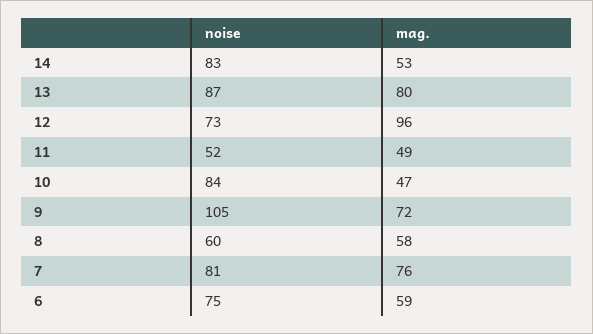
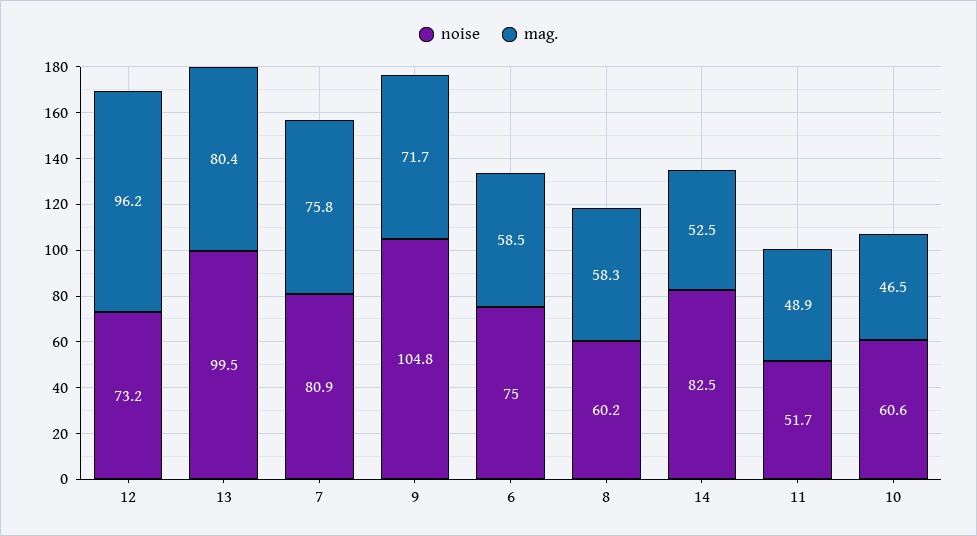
  {
    "noise": {
      "14": 82.5,
-     "13": 87,
+     "13": 99.5,
      "12": 73.2,
      "11": 51.7,
-     "10": 84,
+     "10": 60.6,
      "9": 104.8,
      "8": 60.2,
      "7": 80.9,
      "6": 75
    },
    "mag.": {
      "14": 52.5,
      "13": 80.4,
      "12": 96.2,
      "11": 48.9,
      "10": 46.5,
      "9": 71.7,
      "8": 58.3,
      "7": 75.8,
      "6": 58.5
    }
  }

